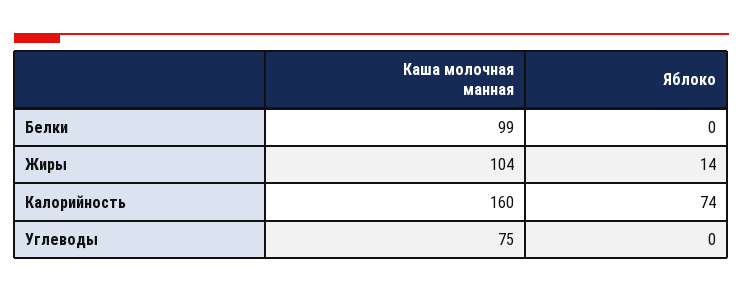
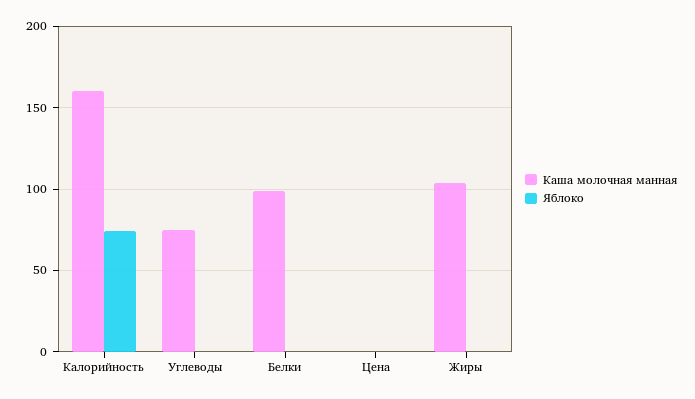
  {
    "Каша молочная манная": {
      "Белки": 99,
      "Жиры": 104,
      "Калорийность": 160,
-     "Углеводы": 75
+     "Углеводы": 75,
+     "Цена": 0
    },
    "Яблоко": {
      "Белки": 0,
-     "Жиры": 14,
+     "Жиры": 0,
      "Калорийность": 74,
-     "Углеводы": 0
+     "Углеводы": 0,
+     "Цена": 0
    }
  }

